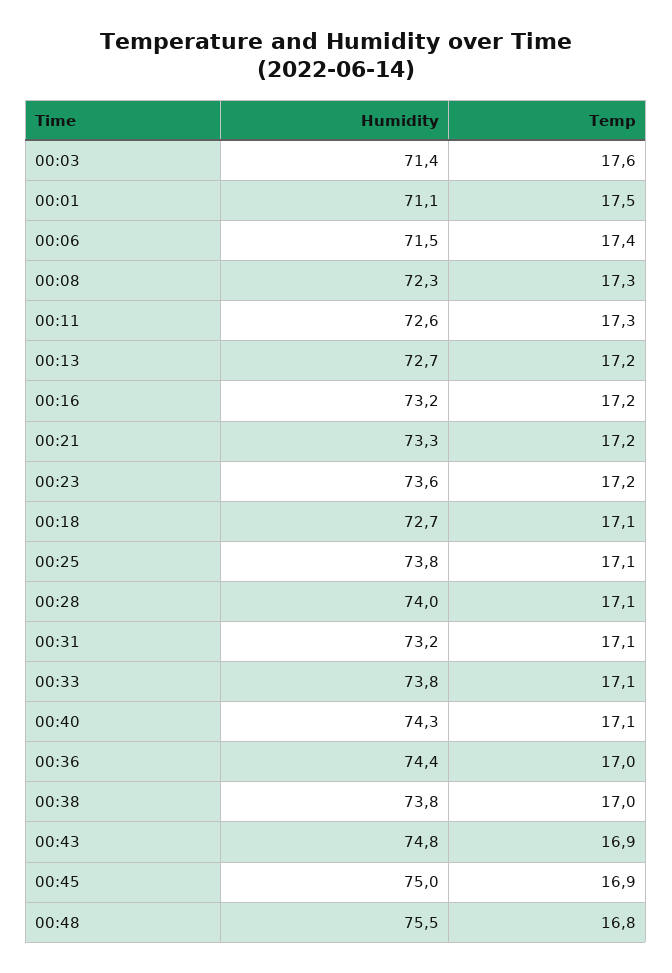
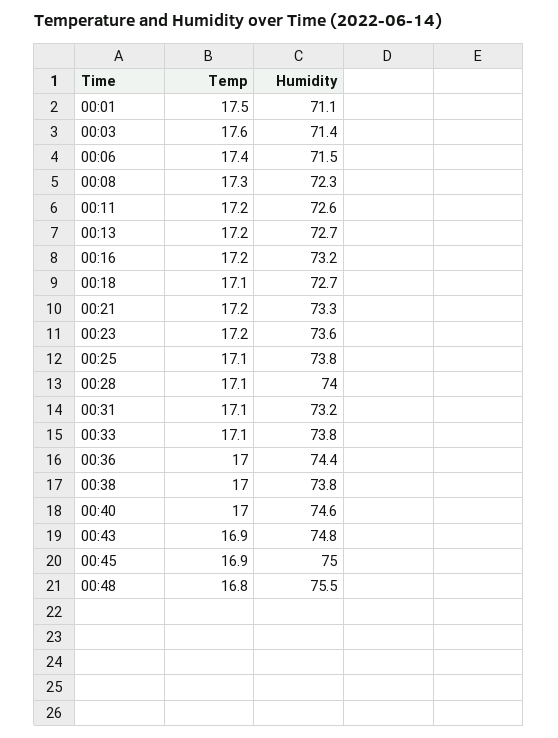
  {
    "Humidity": {
      "00:03": 71.4,
      "00:01": 71.1,
      "00:06": 71.5,
      "00:08": 72.3,
      "00:11": 72.6,
      "00:13": 72.7,
      "00:16": 73.2,
      "00:21": 73.3,
      "00:23": 73.6,
      "00:18": 72.7,
      "00:25": 73.8,
      "00:28": 74,
      "00:31": 73.2,
      "00:33": 73.8,
-     "00:40": 74.3,
+     "00:40": 74.6,
      "00:36": 74.4,
      "00:38": 73.8,
      "00:43": 74.8,
      "00:45": 75,
      "00:48": 75.5
    },
    "Temp": {
      "00:03": 17.6,
      "00:01": 17.5,
      "00:06": 17.4,
      "00:08": 17.3,
-     "00:11": 17.3,
+     "00:11": 17.2,
      "00:13": 17.2,
      "00:16": 17.2,
      "00:21": 17.2,
      "00:23": 17.2,
      "00:18": 17.1,
      "00:25": 17.1,
      "00:28": 17.1,
      "00:31": 17.1,
      "00:33": 17.1,
-     "00:40": 17.1,
+     "00:40": 17,
      "00:36": 17,
      "00:38": 17,
      "00:43": 16.9,
      "00:45": 16.9,
      "00:48": 16.8
    }
  }

